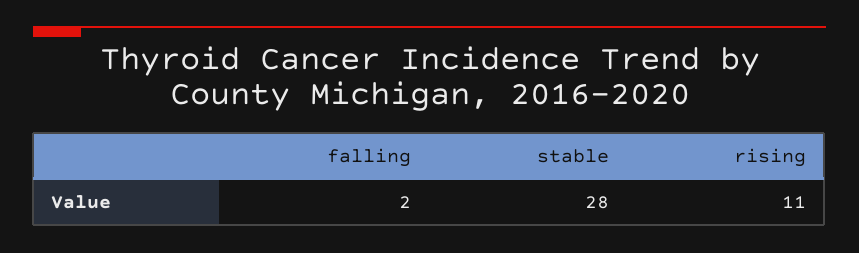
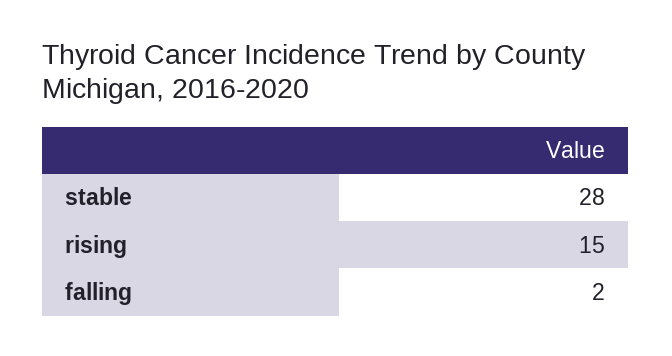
  {
    "falling": 2,
    "stable": 28,
-   "rising": 11
+   "rising": 15
  }

